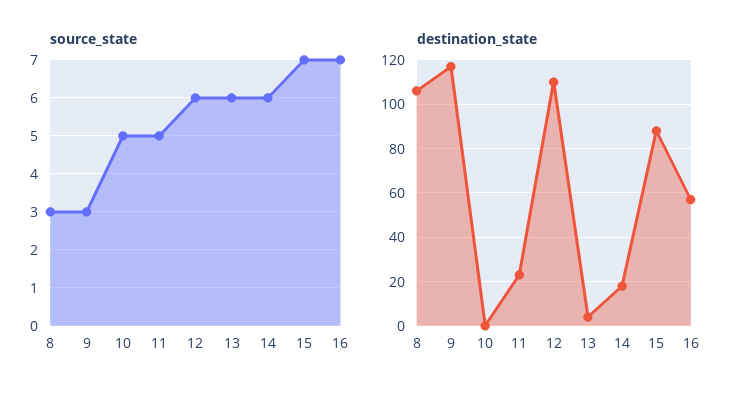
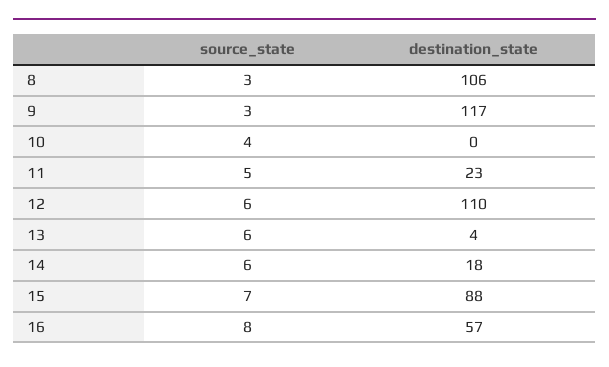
  {
    "source_state": {
      "8": 3,
      "9": 3,
-     "10": 5,
+     "10": 4,
      "11": 5,
      "12": 6,
      "13": 6,
      "14": 6,
      "15": 7,
-     "16": 7
+     "16": 8
    },
    "destination_state": {
      "8": 106,
      "9": 117,
      "10": 0,
      "11": 23,
      "12": 110,
      "13": 4,
      "14": 18,
      "15": 88,
      "16": 57
    }
  }

